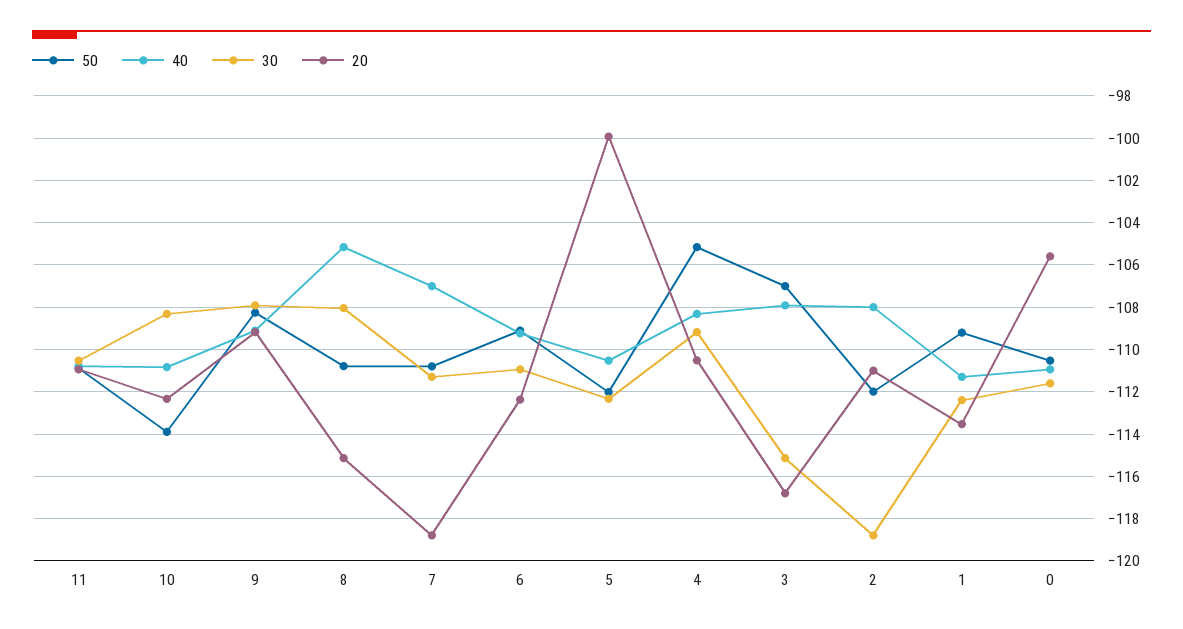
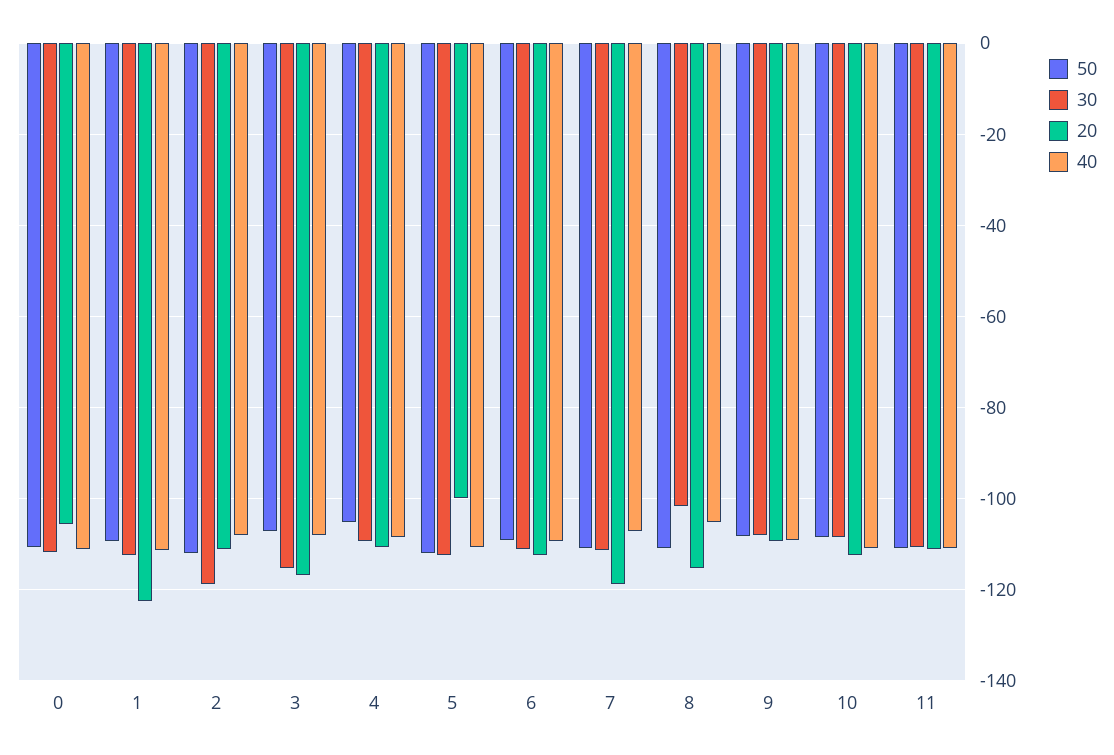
  {
    "50": {
      "11": -111,
-     "10": -114,
+     "10": -108,
      "9": -108.5,
      "8": -111,
      "7": -111,
      "6": -109,
      "5": -112,
      "4": -105,
      "3": -107,
      "2": -112,
      "1": -109,
      "0": -110.5
    },
    "40": {
      "11": -111,
      "10": -111,
      "9": -109,
      "8": -105,
      "7": -107,
      "6": -109,
      "5": -110.5,
      "4": -108.5,
      "3": -108,
      "2": -108,
      "1": -111.5,
      "0": -111
    },
    "30": {
      "11": -110.5,
      "10": -108.5,
      "9": -108,
-     "8": -108,
+     "8": -102,
      "7": -111.5,
      "6": -111,
      "5": -112.5,
      "4": -109,
      "3": -115,
      "2": -119,
      "1": -112.5,
      "0": -111.5
    },
    "20": {
      "11": -111,
      "10": -112.5,
      "9": -109,
      "8": -115,
      "7": -119,
      "6": -112.5,
      "5": -100,
      "4": -110.5,
      "3": -117,
      "2": -111,
-     "1": -113.5,
+     "1": -122,
      "0": -105.5
    }
  }

